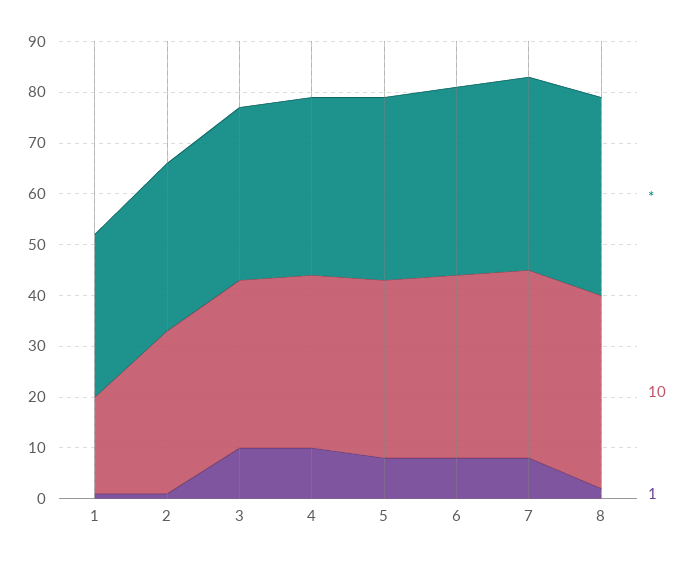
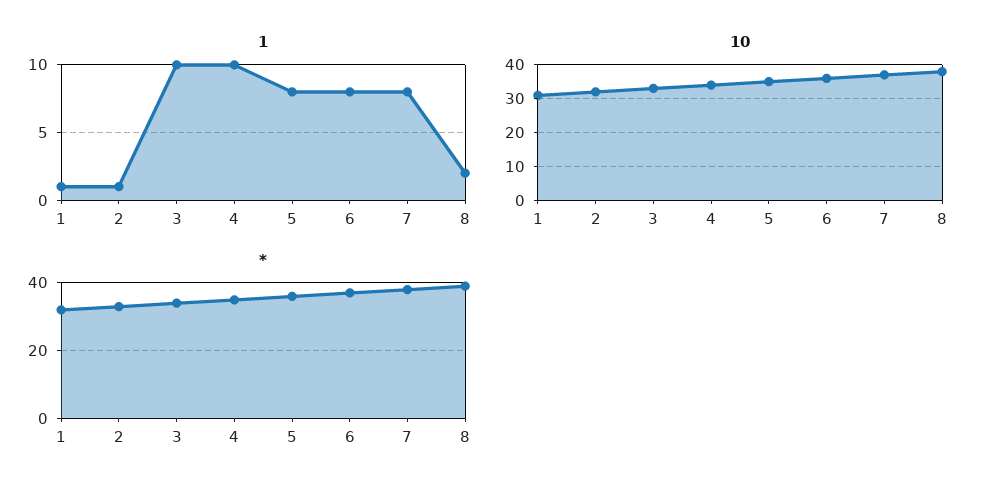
  {
    "*": {
      "1": 30,
      "2": 35,
      "3": 35,
      "4": 35,
      "5": 35,
      "6": 35,
      "7": 40,
      "8": 40
    },
    "10": {
-     "1": 20,
+     "1": 30,
      "2": 30,
      "3": 35,
      "4": 35,
      "5": 35,
      "6": 35,
      "7": 35,
      "8": 40
    },
    "1": {
      "1": 1,
      "2": 1,
      "3": 10,
      "4": 10,
      "5": 8,
      "6": 8,
      "7": 8,
      "8": 2
    }
  }

